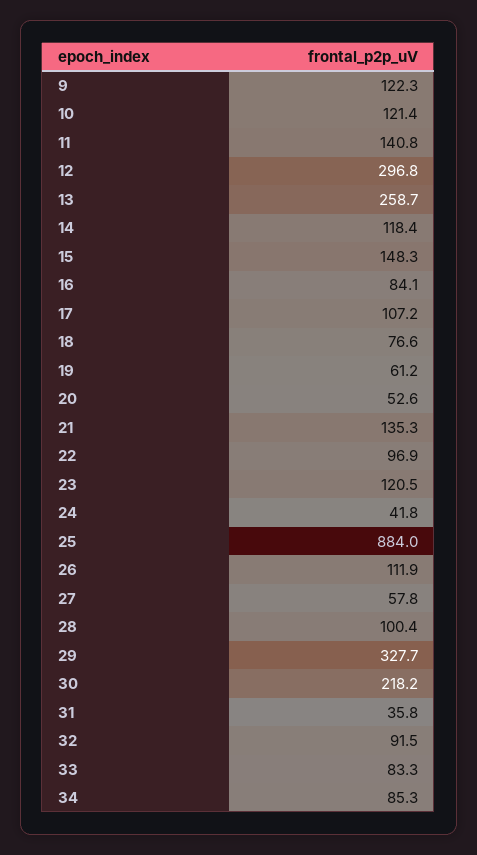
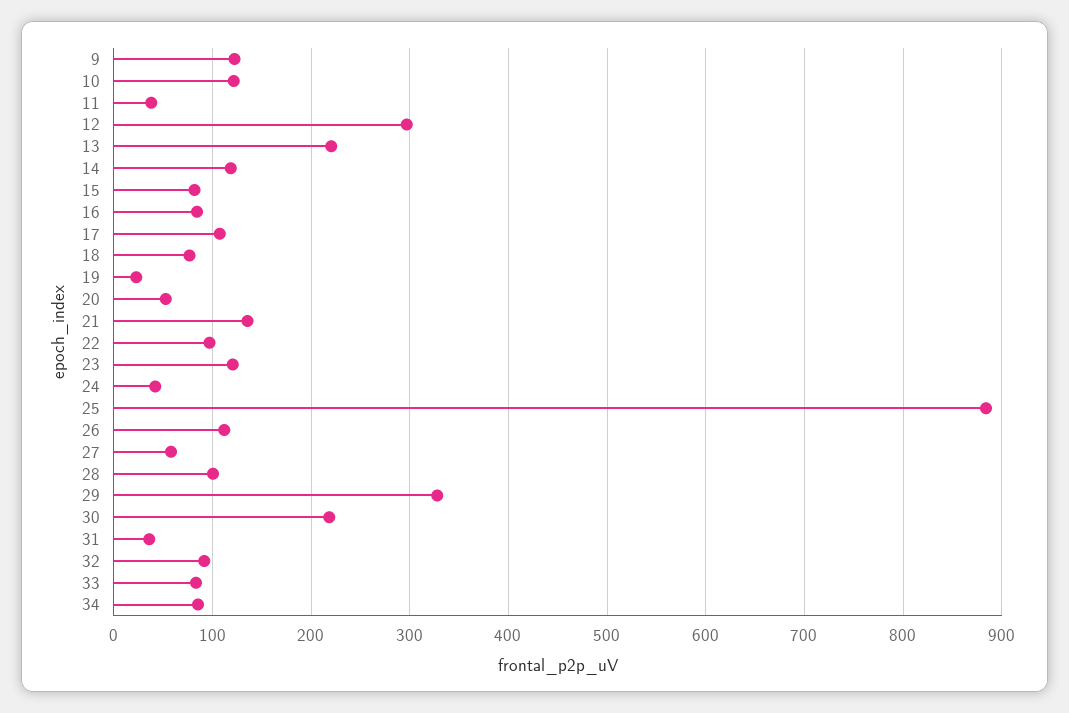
  {
    "9": 122.3,
    "10": 121.4,
-   "11": 140.8,
+   "11": 40,
    "12": 296.8,
-   "13": 258.7,
+   "13": 220,
    "14": 118.4,
-   "15": 148.3,
+   "15": 80,
    "16": 84.1,
    "17": 107.2,
    "18": 76.6,
-   "19": 61.2,
+   "19": 20,
    "20": 52.6,
    "21": 135.3,
    "22": 96.9,
    "23": 120.5,
    "24": 41.8,
    "25": 884,
    "26": 111.9,
    "27": 57.8,
    "28": 100.4,
    "29": 327.7,
    "30": 218.2,
    "31": 35.8,
    "32": 91.5,
    "33": 83.3,
    "34": 85.3
  }

